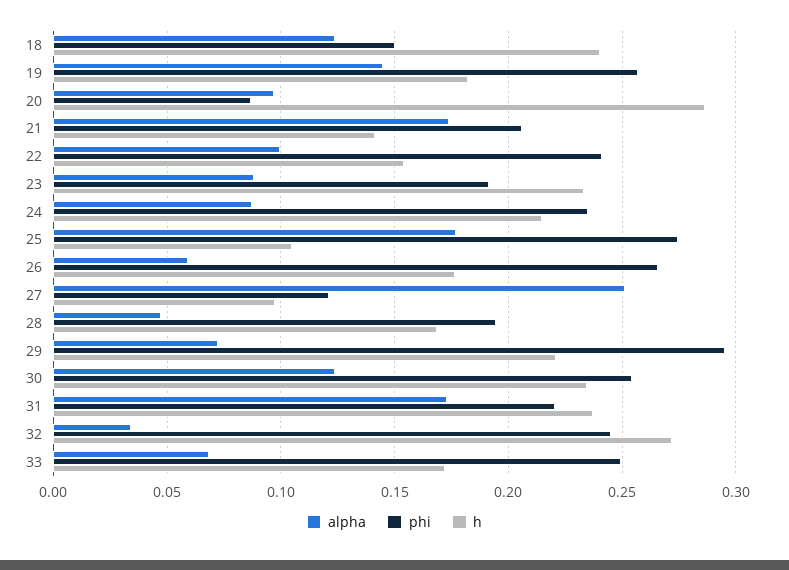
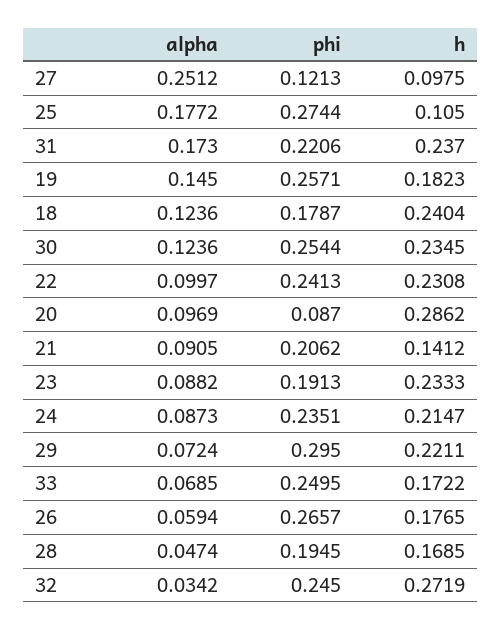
  {
    "alpha": {
      "18": 0.1236,
      "19": 0.145,
      "20": 0.0969,
-     "21": 0.175,
+     "21": 0.0905,
      "22": 0.0997,
      "23": 0.0882,
      "24": 0.0873,
      "25": 0.1772,
      "26": 0.0594,
      "27": 0.2512,
      "28": 0.0474,
      "29": 0.0724,
      "30": 0.1236,
      "31": 0.173,
      "32": 0.0342,
      "33": 0.0685
    },
    "phi": {
-     "18": 0.15,
+     "18": 0.1787,
      "19": 0.2571,
      "20": 0.087,
      "21": 0.2062,
      "22": 0.2413,
      "23": 0.1913,
      "24": 0.2351,
      "25": 0.2744,
      "26": 0.2657,
      "27": 0.1213,
      "28": 0.1945,
      "29": 0.295,
      "30": 0.2544,
      "31": 0.2206,
      "32": 0.245,
      "33": 0.2495
    },
    "h": {
      "18": 0.2404,
      "19": 0.1823,
      "20": 0.2862,
      "21": 0.1412,
-     "22": 0.155,
+     "22": 0.2308,
      "23": 0.2333,
      "24": 0.2147,
      "25": 0.105,
      "26": 0.1765,
      "27": 0.0975,
      "28": 0.1685,
      "29": 0.2211,
      "30": 0.2345,
      "31": 0.237,
      "32": 0.2719,
      "33": 0.1722
    }
  }

